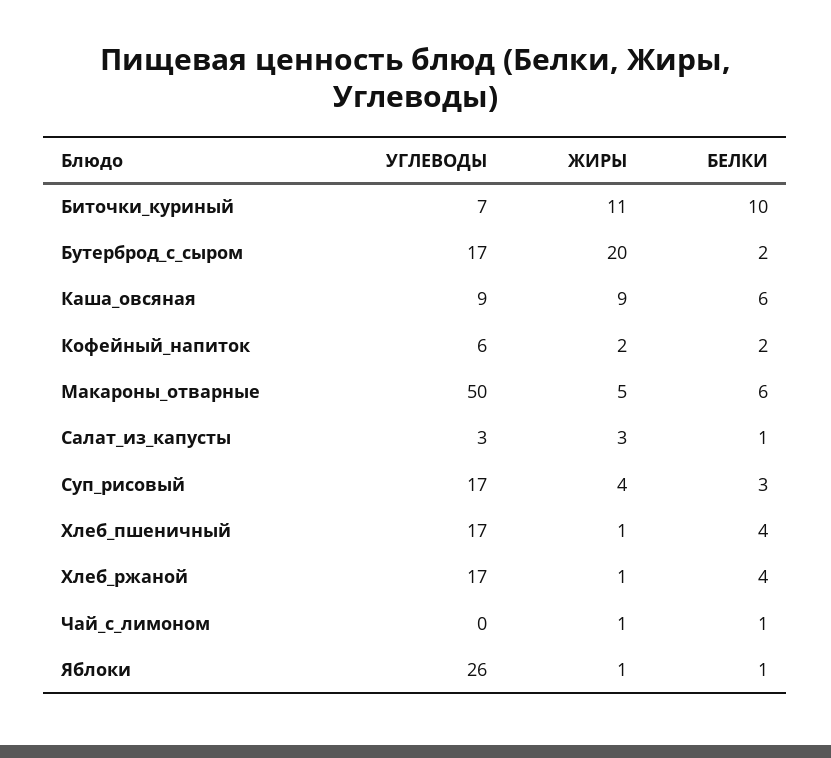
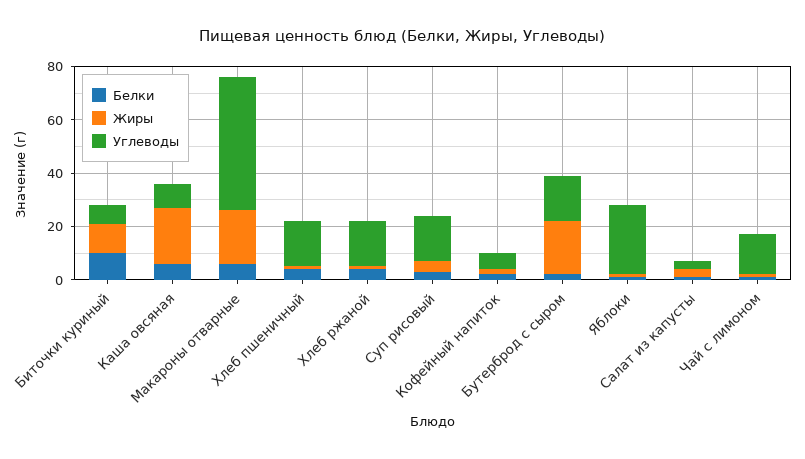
  {
    "УГЛЕВОДЫ": {
      "Биточки_куриный": 7,
      "Бутерброд_с_сыром": 17,
      "Каша_овсяная": 9,
      "Кофейный_напиток": 6,
      "Макароны_отварные": 50,
      "Салат_из_капусты": 3,
      "Суп_рисовый": 17,
      "Хлеб_пшеничный": 17,
      "Хлеб_ржаной": 17,
-     "Чай_с_лимоном": 0,
+     "Чай_с_лимоном": 15,
      "Яблоки": 26
    },
    "ЖИРЫ": {
      "Биточки_куриный": 11,
      "Бутерброд_с_сыром": 20,
-     "Каша_овсяная": 9,
+     "Каша_овсяная": 20,
      "Кофейный_напиток": 2,
-     "Макароны_отварные": 5,
+     "Макароны_отварные": 20,
      "Салат_из_капусты": 3,
      "Суп_рисовый": 4,
      "Хлеб_пшеничный": 1,
      "Хлеб_ржаной": 1,
      "Чай_с_лимоном": 1,
      "Яблоки": 1
    },
    "БЕЛКИ": {
      "Биточки_куриный": 10,
      "Бутерброд_с_сыром": 2,
      "Каша_овсяная": 6,
      "Кофейный_напиток": 2,
      "Макароны_отварные": 6,
      "Салат_из_капусты": 1,
      "Суп_рисовый": 3,
      "Хлеб_пшеничный": 4,
      "Хлеб_ржаной": 4,
      "Чай_с_лимоном": 1,
      "Яблоки": 1
    }
  }

